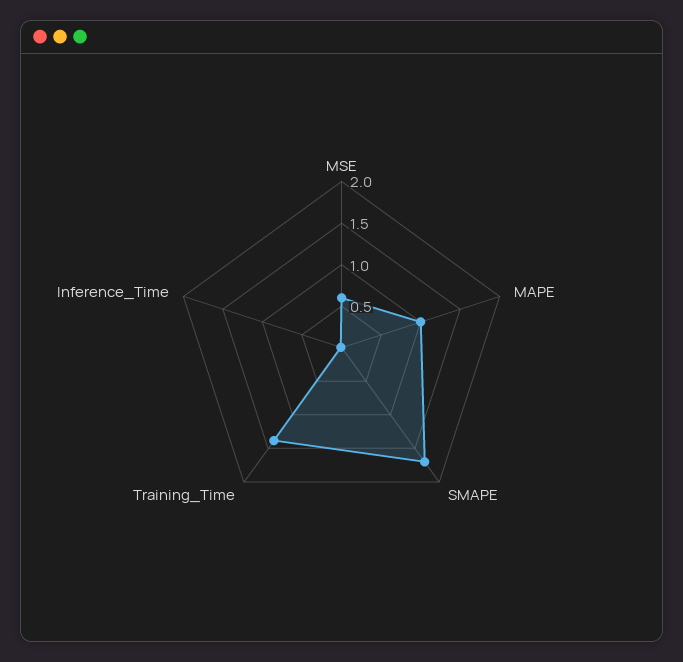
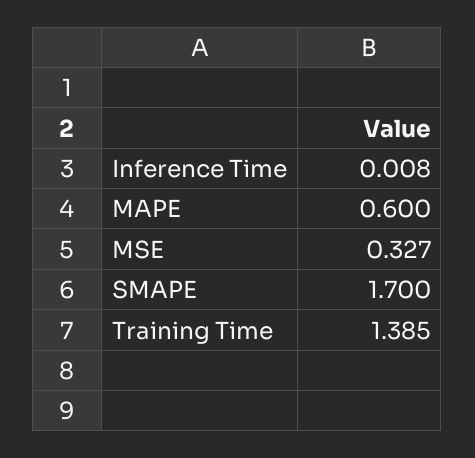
  {
-   "MSE": 0.6,
+   "MSE": 0.327,
-   "MAPE": 1,
+   "MAPE": 0.6,
    "SMAPE": 1.7,
    "Training_Time": 1.385,
    "Inference_Time": 0.008
  }

